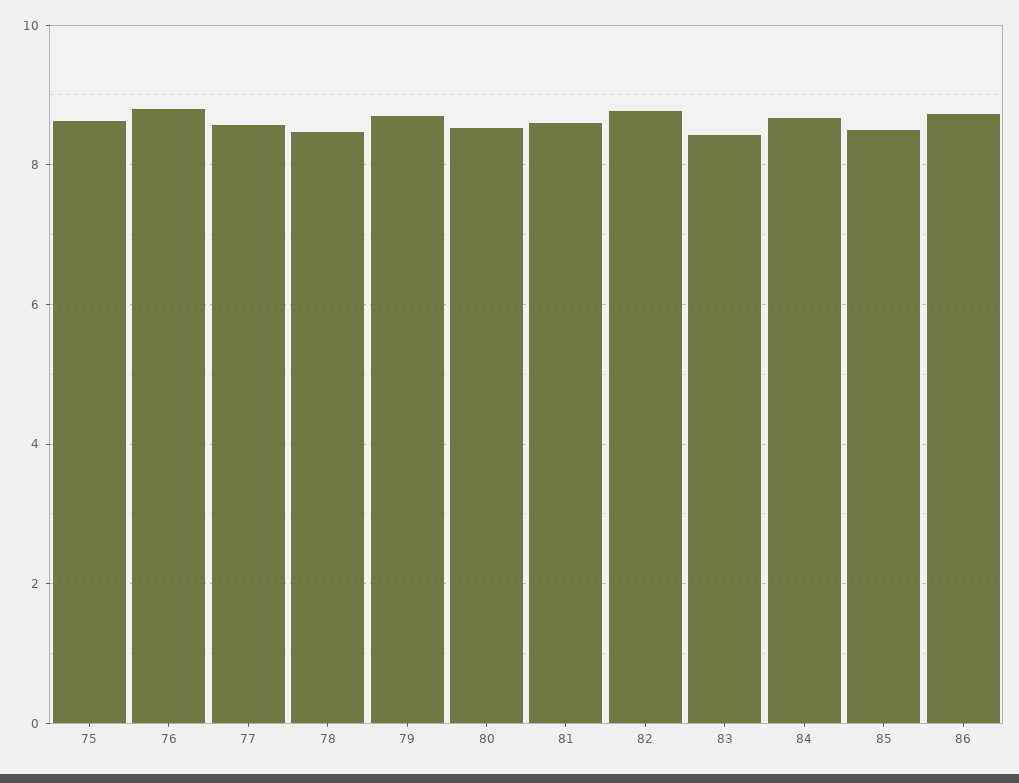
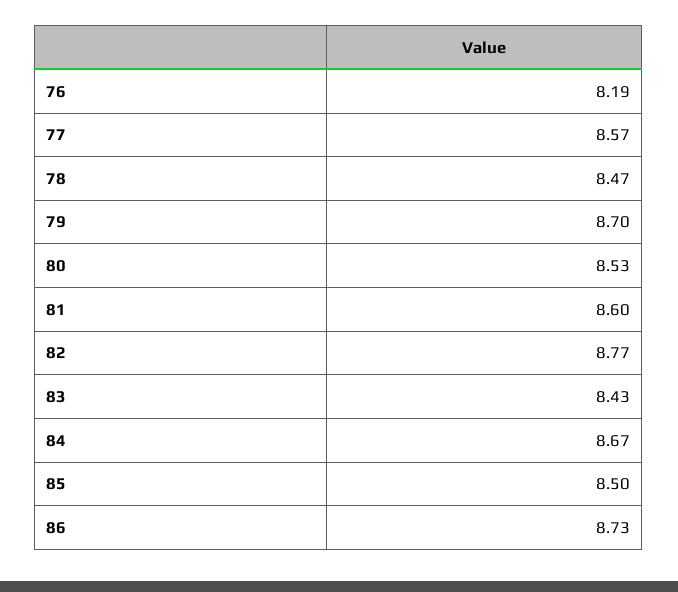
  {
-   "75": 8.6,
-   "76": 8.8,
+   "76": 8.19,
    "77": 8.57,
    "78": 8.47,
    "79": 8.7,
    "80": 8.53,
    "81": 8.6,
    "82": 8.77,
    "83": 8.43,
    "84": 8.67,
    "85": 8.5,
    "86": 8.73
  }

